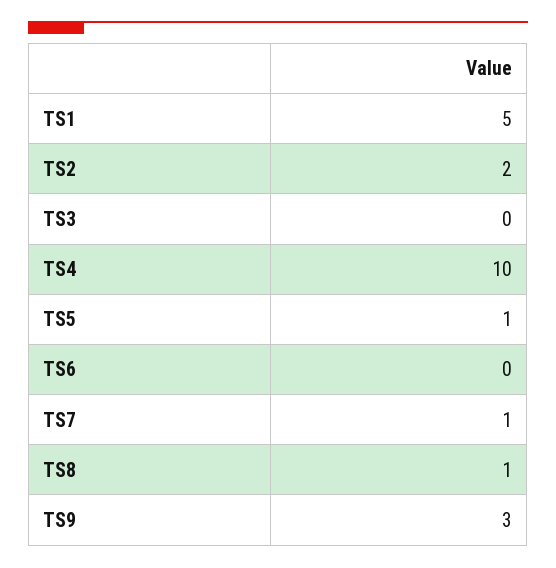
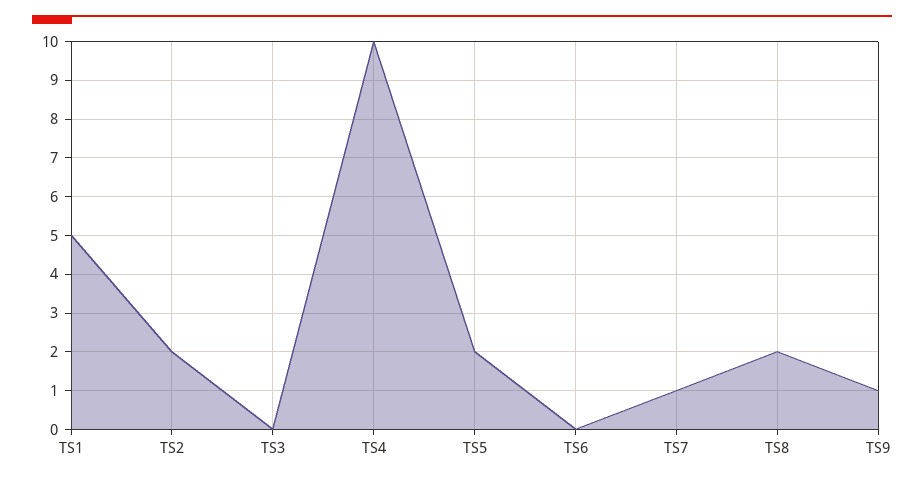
  {
    "TS1": 5,
    "TS2": 2,
    "TS3": 0,
    "TS4": 10,
-   "TS5": 1,
+   "TS5": 2,
    "TS6": 0,
    "TS7": 1,
-   "TS8": 1,
+   "TS8": 2,
-   "TS9": 3
+   "TS9": 1
  }

